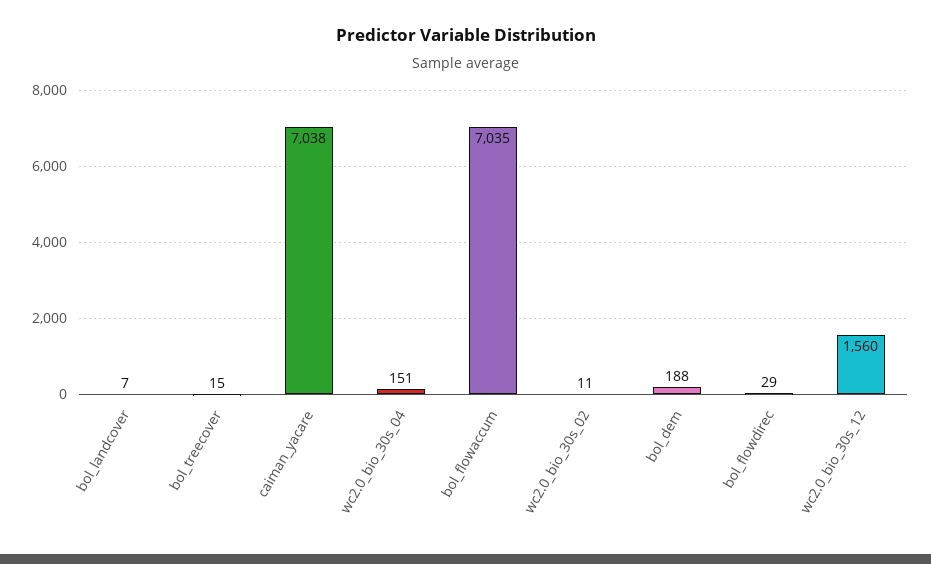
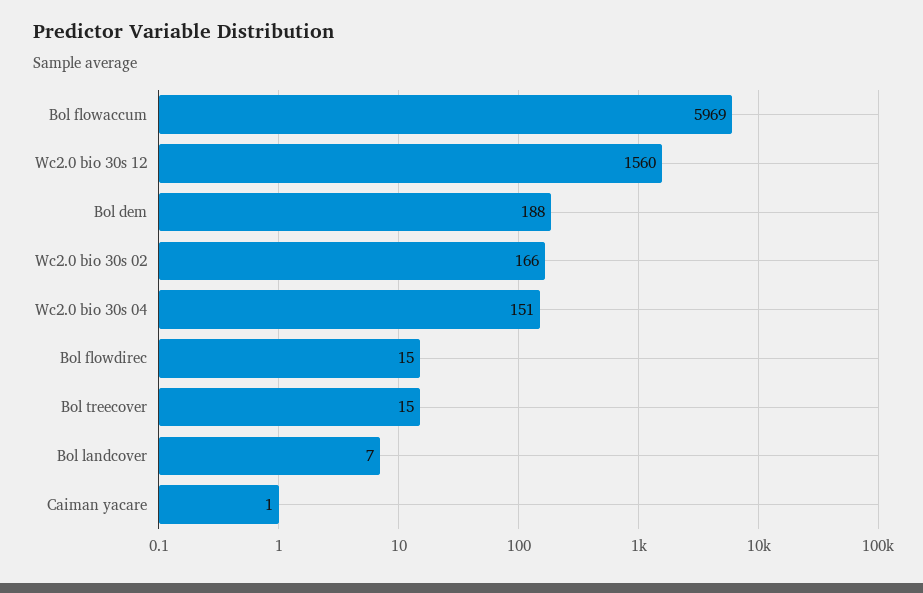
  {
    "bol_landcover": 7,
    "bol_treecover": 15,
-   "caiman_yacare": 7038,
+   "caiman_yacare": 1,
    "wc2.0_bio_30s_04": 151,
-   "bol_flowaccum": 7035,
+   "bol_flowaccum": 5969,
-   "wc2.0_bio_30s_02": 11,
+   "wc2.0_bio_30s_02": 166,
    "bol_dem": 188,
-   "bol_flowdirec": 29,
+   "bol_flowdirec": 15,
    "wc2.0_bio_30s_12": 1560
  }

